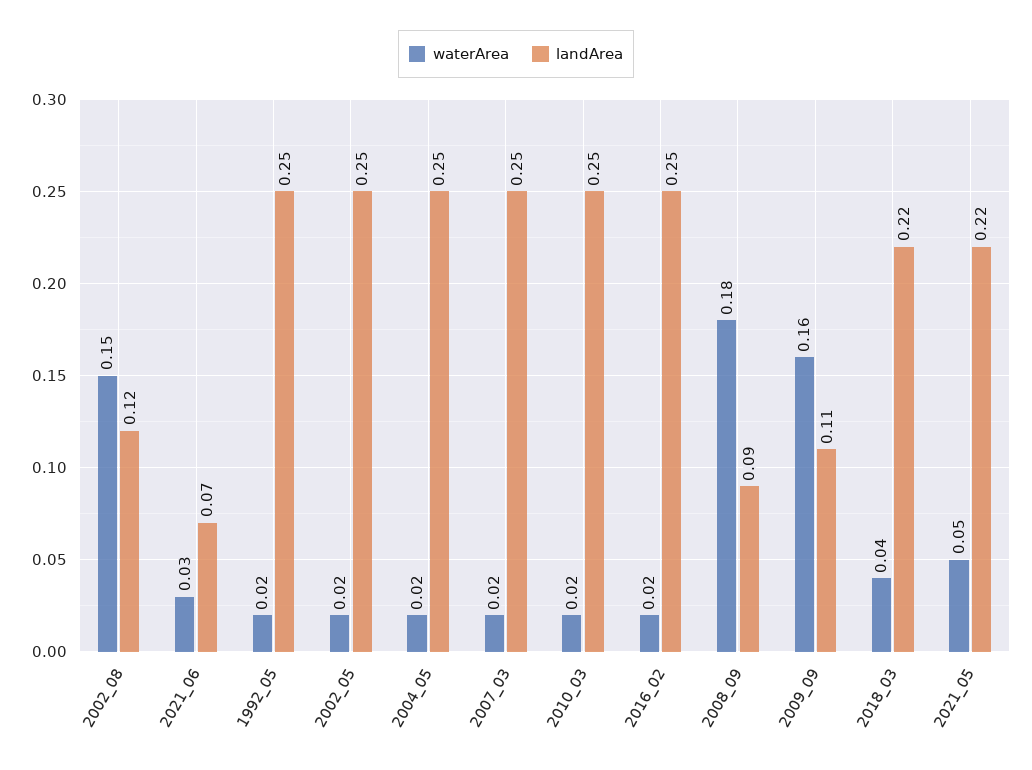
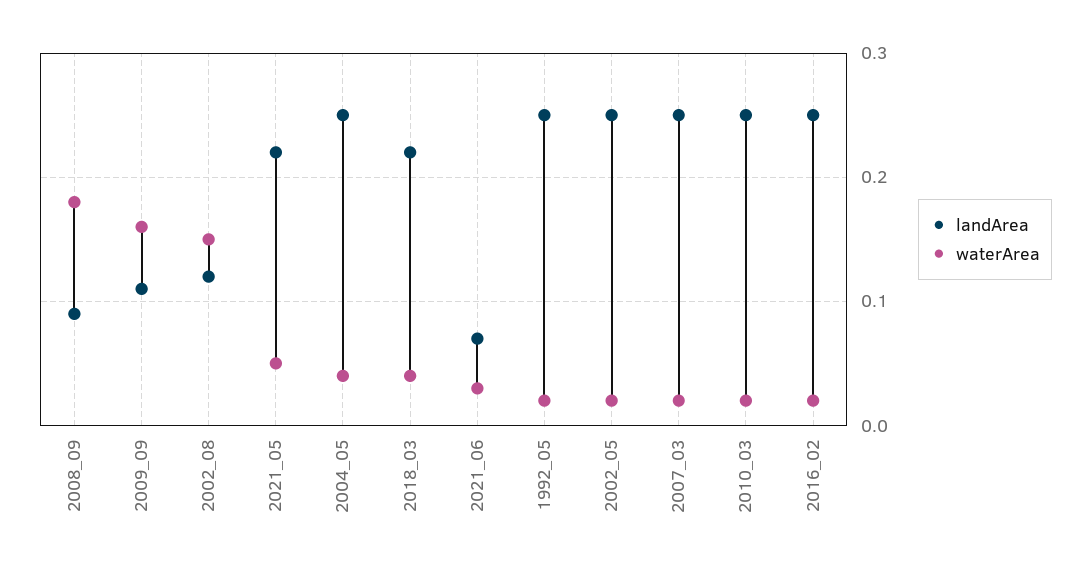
  {
    "waterArea": {
      "2002_08": 0.15,
      "2021_06": 0.03,
      "1992_05": 0.02,
      "2002_05": 0.02,
-     "2004_05": 0.02,
+     "2004_05": 0.04,
      "2007_03": 0.02,
      "2010_03": 0.02,
      "2016_02": 0.02,
      "2008_09": 0.18,
      "2009_09": 0.16,
      "2018_03": 0.04,
      "2021_05": 0.05
    },
    "landArea": {
      "2002_08": 0.12,
      "2021_06": 0.07,
      "1992_05": 0.25,
      "2002_05": 0.25,
      "2004_05": 0.25,
      "2007_03": 0.25,
      "2010_03": 0.25,
      "2016_02": 0.25,
      "2008_09": 0.09,
      "2009_09": 0.11,
      "2018_03": 0.22,
      "2021_05": 0.22
    }
  }

